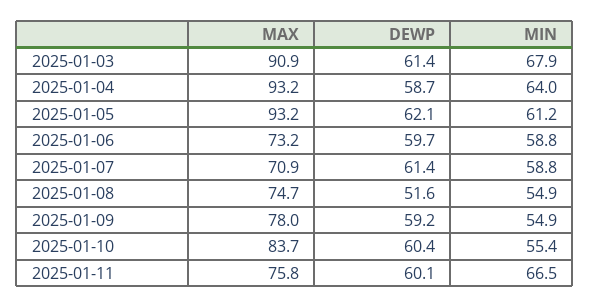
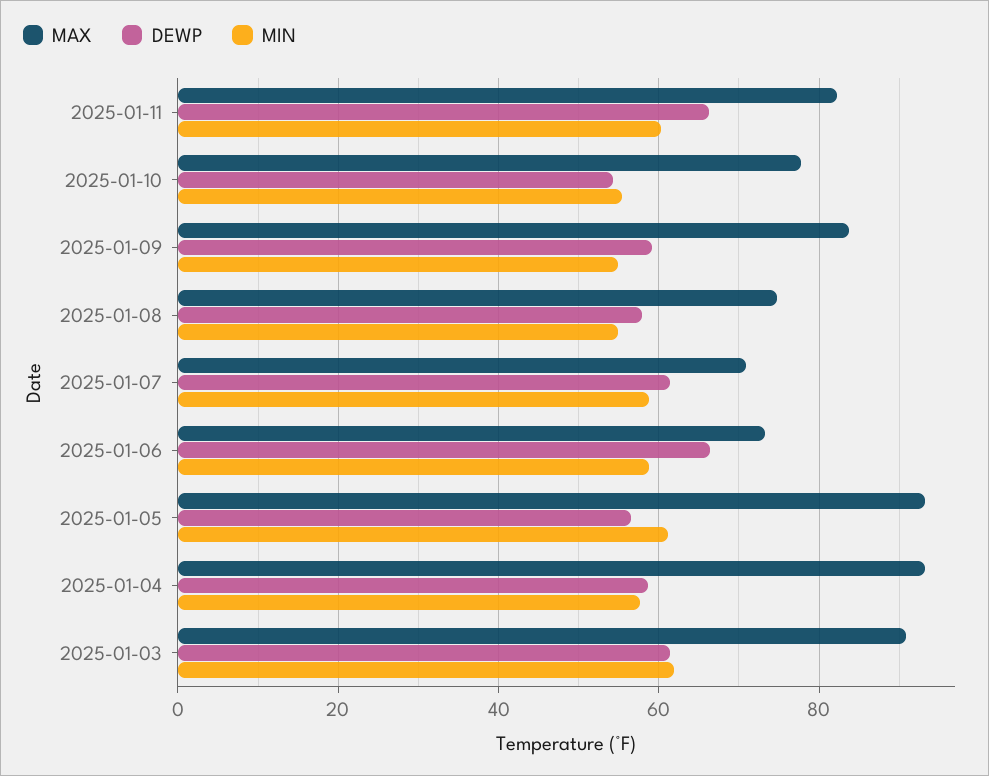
  {
    "MAX": {
      "2025-01-03": 90.9,
      "2025-01-04": 93.2,
      "2025-01-05": 93.2,
      "2025-01-06": 73.2,
      "2025-01-07": 70.9,
      "2025-01-08": 74.7,
-     "2025-01-09": 78,
+     "2025-01-09": 84,
-     "2025-01-10": 83.7,
+     "2025-01-10": 78,
-     "2025-01-11": 75.8
+     "2025-01-11": 82
    },
    "DEWP": {
      "2025-01-03": 61.4,
      "2025-01-04": 58.7,
-     "2025-01-05": 62.1,
+     "2025-01-05": 56,
-     "2025-01-06": 59.7,
+     "2025-01-06": 66,
      "2025-01-07": 61.4,
-     "2025-01-08": 51.6,
+     "2025-01-08": 58,
      "2025-01-09": 59.2,
-     "2025-01-10": 60.4,
+     "2025-01-10": 54,
-     "2025-01-11": 60.1
+     "2025-01-11": 66
    },
    "MIN": {
-     "2025-01-03": 67.9,
+     "2025-01-03": 62,
-     "2025-01-04": 64,
+     "2025-01-04": 58,
      "2025-01-05": 61.2,
      "2025-01-06": 58.8,
      "2025-01-07": 58.8,
      "2025-01-08": 54.9,
      "2025-01-09": 54.9,
      "2025-01-10": 55.4,
-     "2025-01-11": 66.5
+     "2025-01-11": 60
    }
  }

